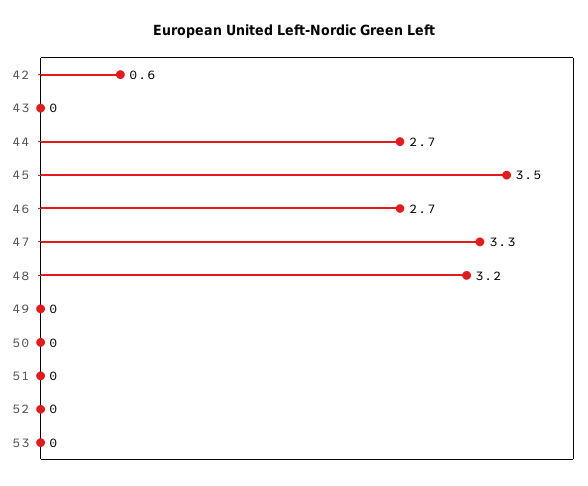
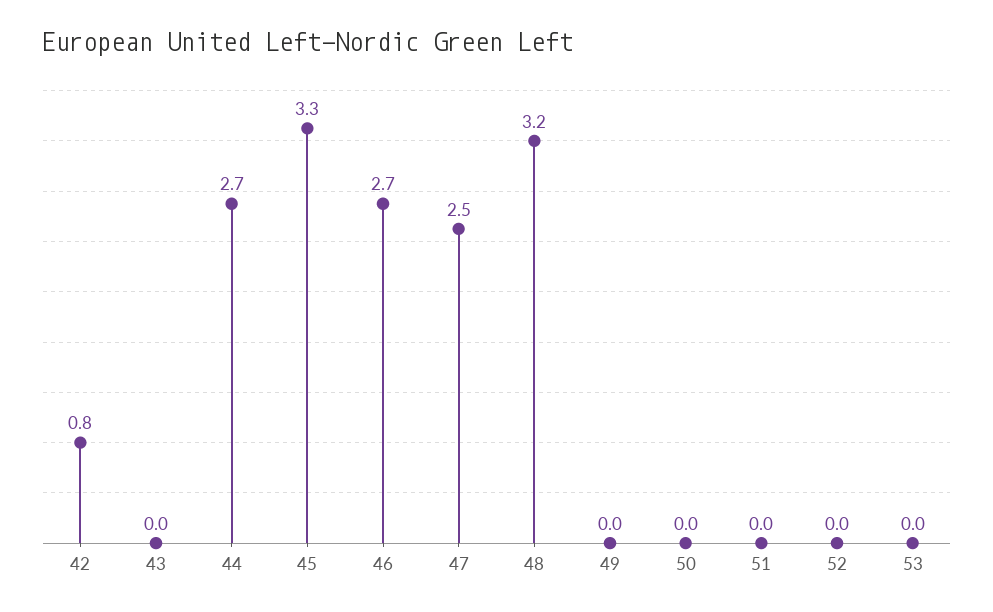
  {
-   "42": 0.6,
+   "42": 0.8,
    "43": 0,
    "44": 2.7,
-   "45": 3.5,
+   "45": 3.3,
    "46": 2.7,
-   "47": 3.3,
+   "47": 2.5,
    "48": 3.2,
    "49": 0,
    "50": 0,
    "51": 0,
    "52": 0,
    "53": 0
  }

